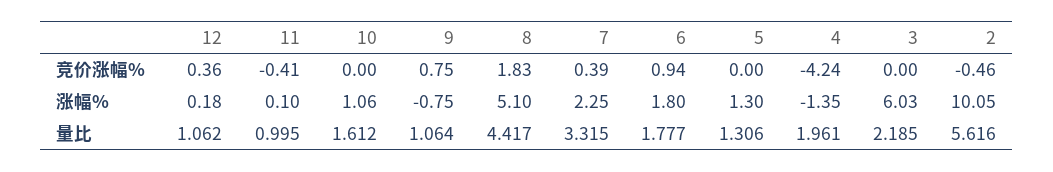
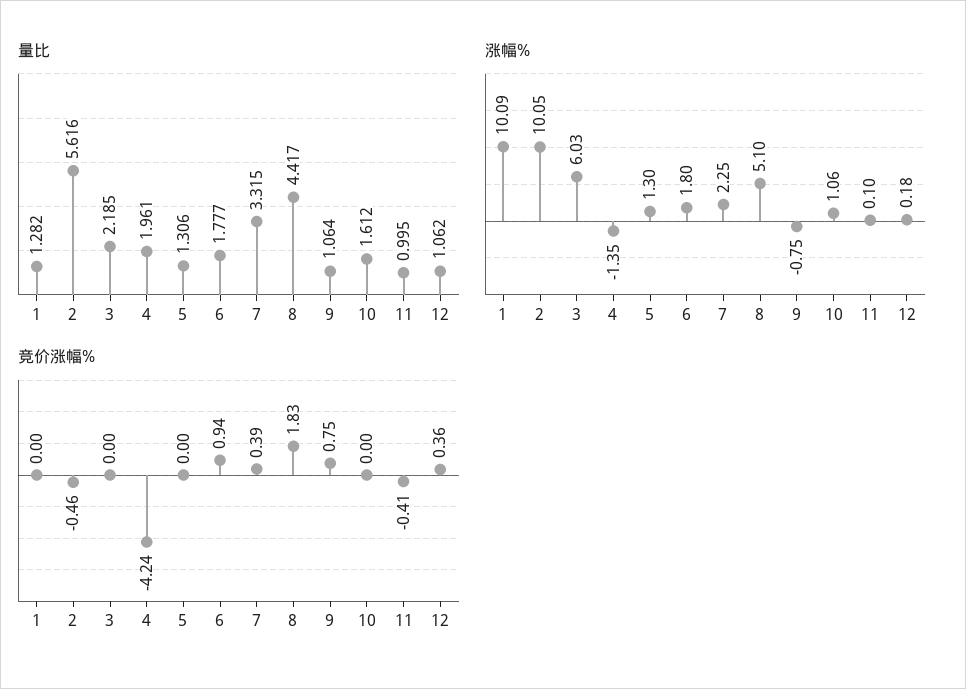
  {
    "竞价涨幅%": {
      "12": 0.36,
      "11": -0.41,
      "10": 0,
      "9": 0.75,
      "8": 1.83,
      "7": 0.39,
      "6": 0.94,
      "5": 0,
      "4": -4.24,
      "3": 0,
-     "2": -0.46
+     "2": -0.46,
+     "1": 0
    },
    "涨幅%": {
      "12": 0.18,
      "11": 0.1,
      "10": 1.06,
      "9": -0.75,
      "8": 5.1,
      "7": 2.25,
      "6": 1.8,
      "5": 1.3,
      "4": -1.35,
      "3": 6.03,
-     "2": 10.05
+     "2": 10.05,
+     "1": 10.09
    },
    "量比": {
      "12": 1.062,
      "11": 0.995,
      "10": 1.612,
      "9": 1.064,
      "8": 4.417,
      "7": 3.315,
      "6": 1.777,
      "5": 1.306,
      "4": 1.961,
      "3": 2.185,
-     "2": 5.616
+     "2": 5.616,
+     "1": 1.282
    }
  }

